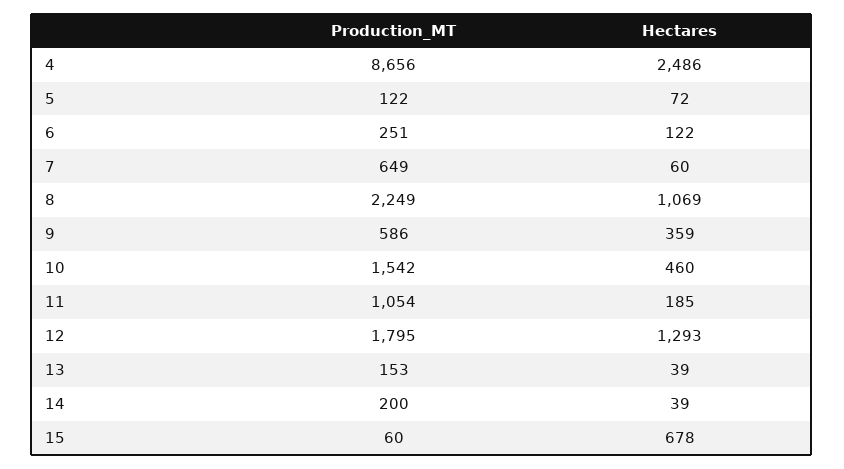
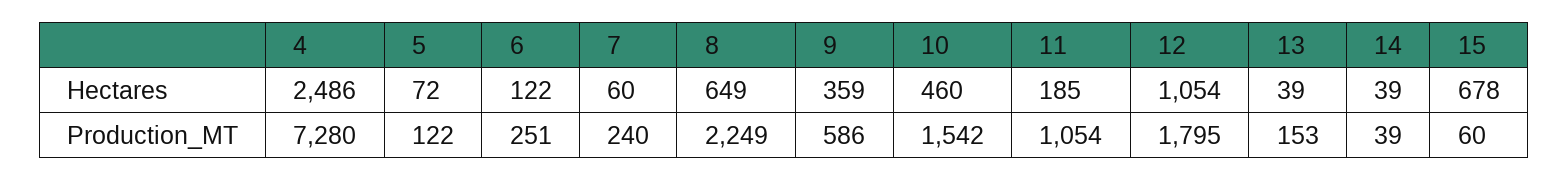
  {
    "Production_MT": {
-     "4": 8656,
+     "4": 7280,
      "5": 122,
      "6": 251,
-     "7": 649,
+     "7": 240,
      "8": 2249,
      "9": 586,
      "10": 1542,
      "11": 1054,
      "12": 1795,
      "13": 153,
-     "14": 200,
+     "14": 39,
      "15": 60
    },
    "Hectares": {
      "4": 2486,
      "5": 72,
      "6": 122,
      "7": 60,
-     "8": 1069,
+     "8": 649,
      "9": 359,
      "10": 460,
      "11": 185,
-     "12": 1293,
+     "12": 1054,
      "13": 39,
      "14": 39,
      "15": 678
    }
  }

